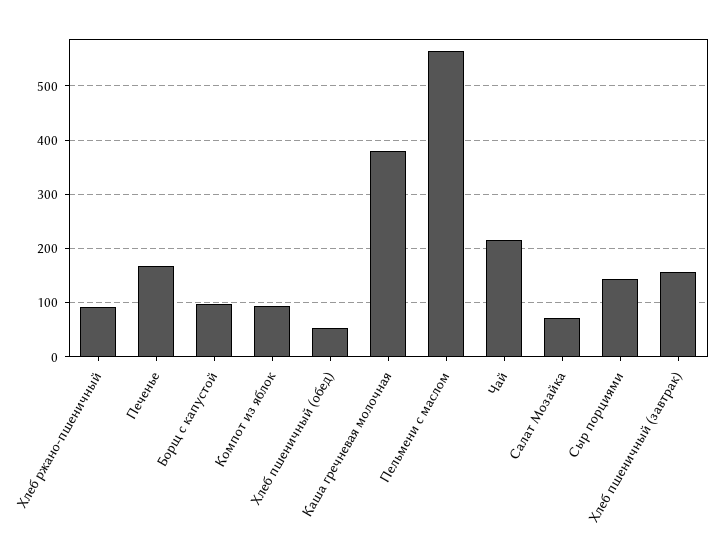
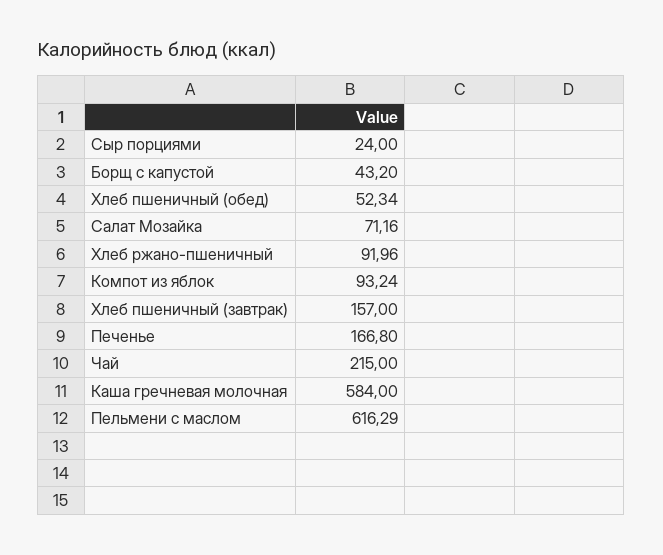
  {
    "Хлеб ржано-пшеничный": 91.96,
    "Печенье": 166.8,
-   "Борщ с капустой": 100,
+   "Борщ с капустой": 43.2,
    "Компот из яблок": 93.24,
    "Хлеб пшеничный (обед)": 52.34,
-   "Каша гречневая молочная": 380,
+   "Каша гречневая молочная": 584,
-   "Пельмени с маслом": 560,
+   "Пельмени с маслом": 616.29,
    "Чай": 215,
    "Салат Мозайка": 71.16,
-   "Сыр порциями": 140,
+   "Сыр порциями": 24,
    "Хлеб пшеничный (завтрак)": 157
  }

